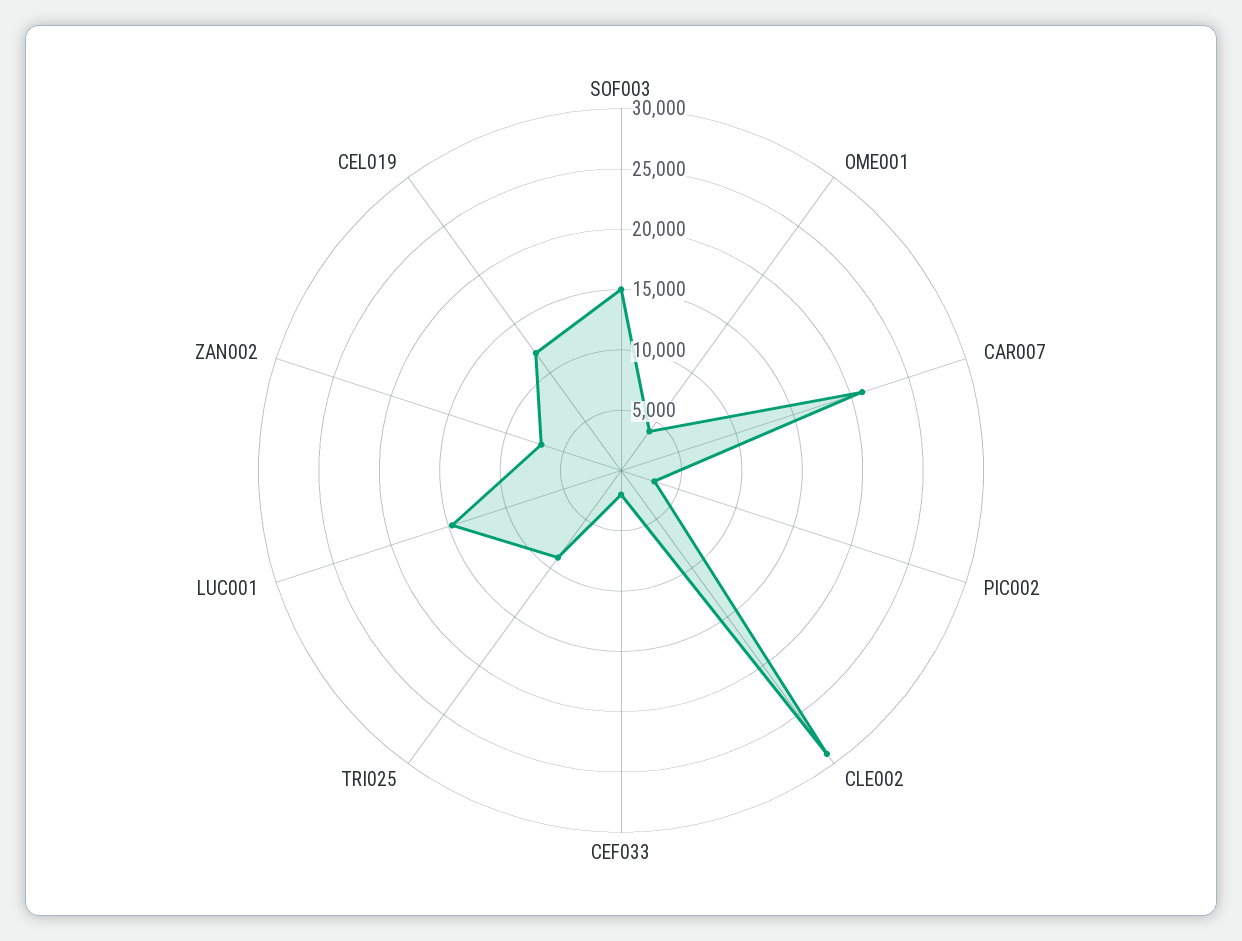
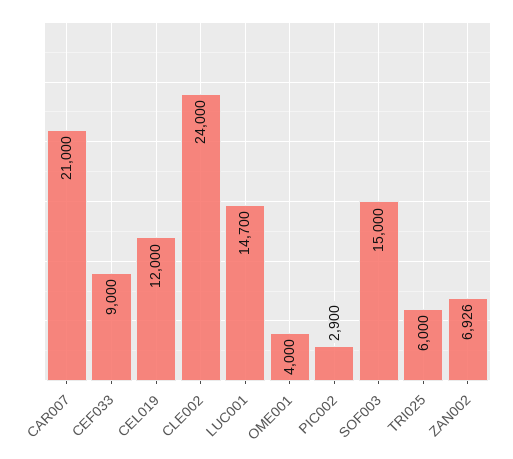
  {
    "SOF003": 15000,
    "OME001": 4000,
    "CAR007": 21000,
    "PIC002": 2900,
-   "CLE002": 29000,
+   "CLE002": 24000,
-   "CEF033": 2000,
+   "CEF033": 9000,
-   "TRI025": 9000,
+   "TRI025": 6000,
    "LUC001": 14700,
    "ZAN002": 6926,
    "CEL019": 12000
  }

